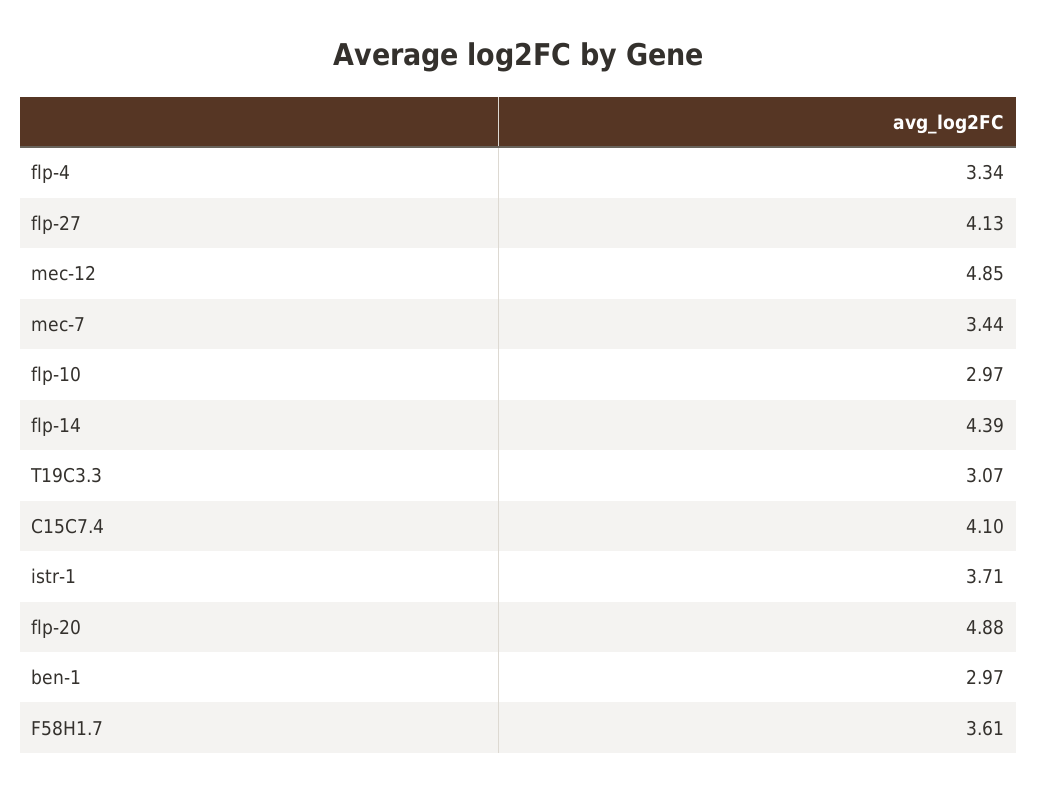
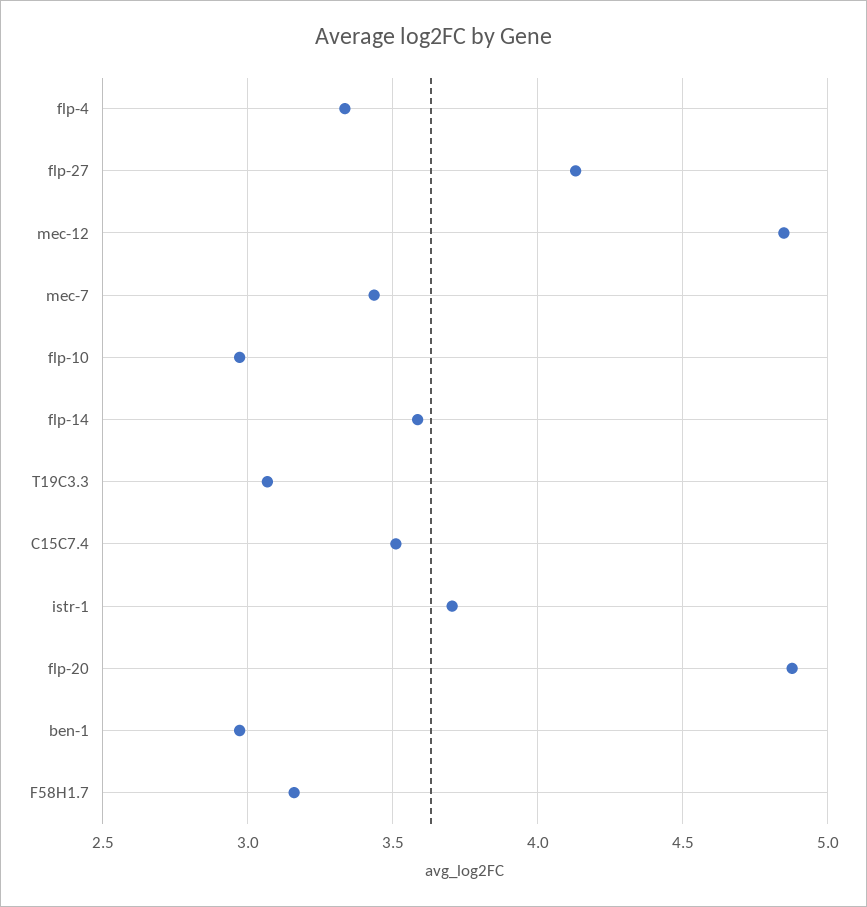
  {
    "flp-4": 3.34,
    "flp-27": 4.13,
    "mec-12": 4.85,
    "mec-7": 3.44,
    "flp-10": 2.97,
-   "flp-14": 4.39,
+   "flp-14": 3.6,
    "T19C3.3": 3.07,
-   "C15C7.4": 4.1,
+   "C15C7.4": 3.5,
    "istr-1": 3.71,
    "flp-20": 4.88,
    "ben-1": 2.97,
-   "F58H1.7": 3.61
+   "F58H1.7": 3.15
  }

